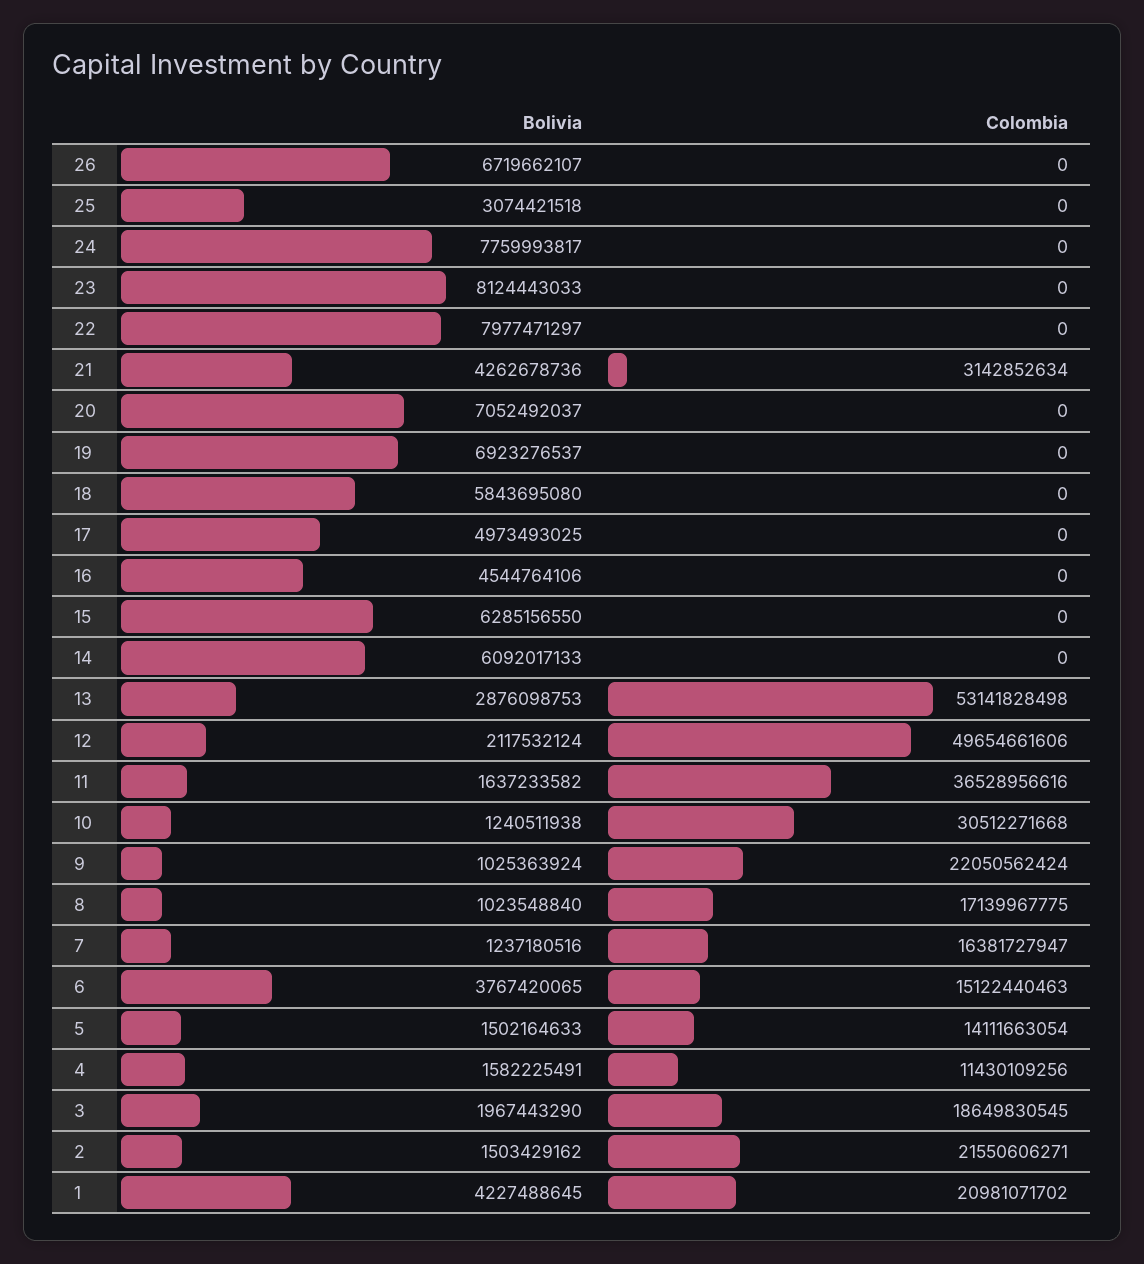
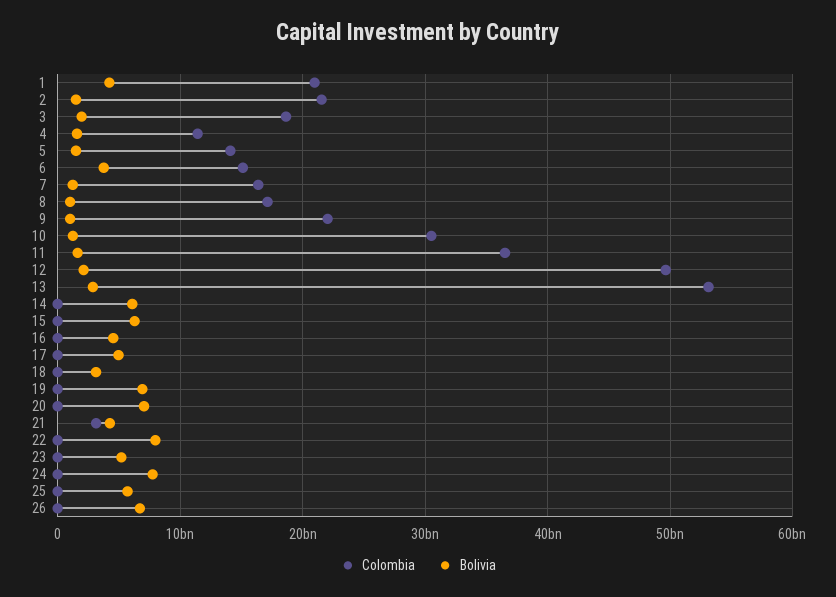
  {
    "Bolivia": {
      "26": 6719662107,
-     "25": 3074421518,
+     "25": 6000000000,
      "24": 7759993817,
-     "23": 8124443033,
+     "23": 5000000000,
      "22": 7977471297,
      "21": 4262678736,
      "20": 7052492037,
      "19": 6923276537,
-     "18": 5843695080,
+     "18": 3000000000,
      "17": 4973493025,
      "16": 4544764106,
      "15": 6285156550,
      "14": 6092017133,
      "13": 2876098753,
      "12": 2117532124,
      "11": 1637233582,
      "10": 1240511938,
      "9": 1025363924,
      "8": 1023548840,
      "7": 1237180516,
      "6": 3767420065,
      "5": 1502164633,
      "4": 1582225491,
      "3": 1967443290,
      "2": 1503429162,
      "1": 4227488645
    },
    "Colombia": {
      "26": 0,
      "25": 0,
      "24": 0,
      "23": 0,
      "22": 0,
      "21": 3142852634,
      "20": 0,
      "19": 0,
      "18": 0,
      "17": 0,
      "16": 0,
      "15": 0,
      "14": 0,
      "13": 53141828498,
      "12": 49654661606,
      "11": 36528956616,
      "10": 30512271668,
      "9": 22050562424,
      "8": 17139967775,
      "7": 16381727947,
      "6": 15122440463,
      "5": 14111663054,
      "4": 11430109256,
      "3": 18649830545,
      "2": 21550606271,
      "1": 20981071702
    }
  }

